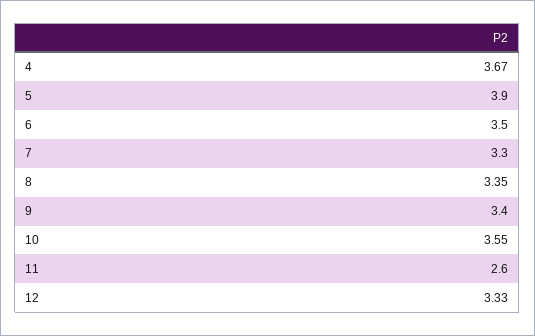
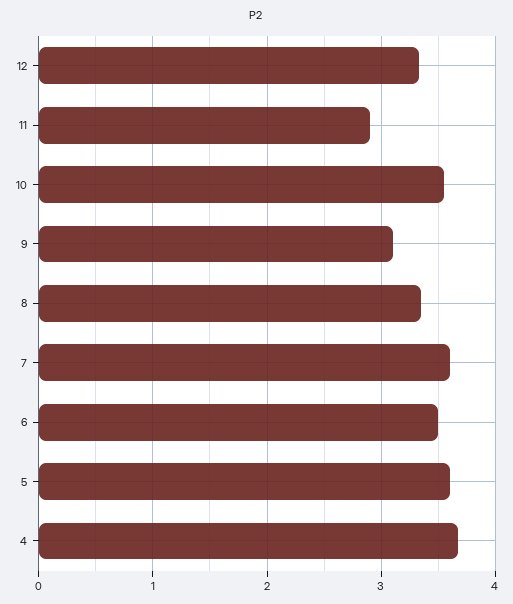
  {
    "4": 3.67,
-   "5": 3.9,
+   "5": 3.6,
    "6": 3.5,
-   "7": 3.3,
+   "7": 3.6,
    "8": 3.35,
-   "9": 3.4,
+   "9": 3.1,
    "10": 3.55,
-   "11": 2.6,
+   "11": 2.9,
    "12": 3.33
  }

